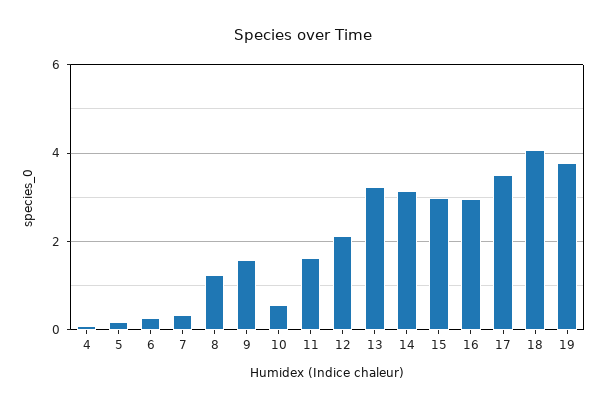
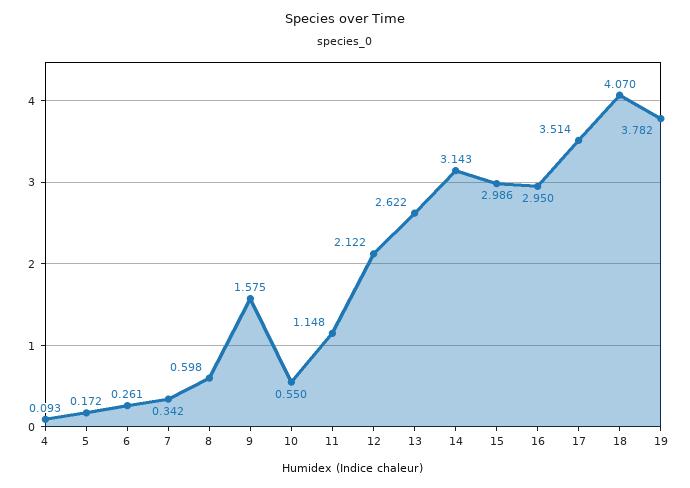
  {
    "4": 0.093,
    "5": 0.172,
    "6": 0.261,
    "7": 0.342,
-   "8": 1.2,
+   "8": 0.598,
    "9": 1.575,
    "10": 0.55,
-   "11": 1.6,
+   "11": 1.148,
    "12": 2.122,
-   "13": 3.2,
+   "13": 2.622,
    "14": 3.143,
    "15": 2.986,
    "16": 2.95,
    "17": 3.514,
    "18": 4.07,
    "19": 3.782
  }

